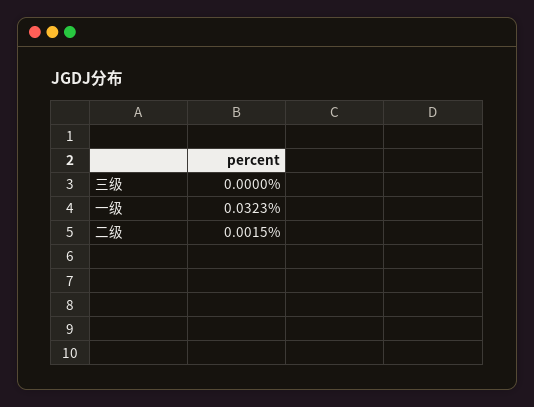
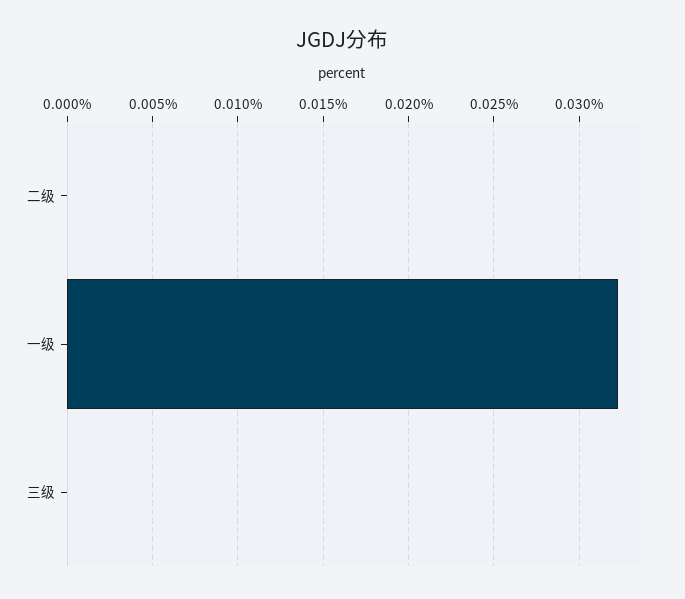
  {
    "三级": 0,
    "一级": 0.0323,
-   "二级": 0.0015
+   "二级": 0
  }

